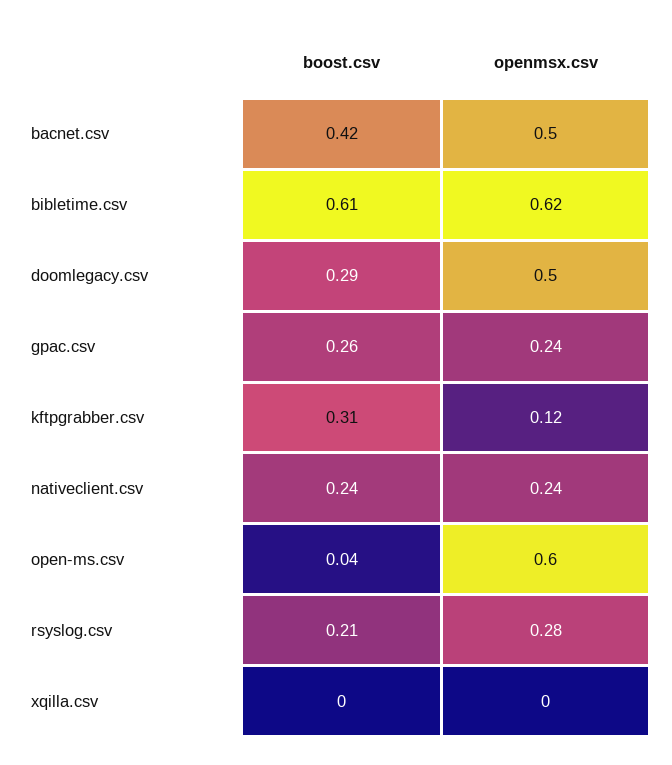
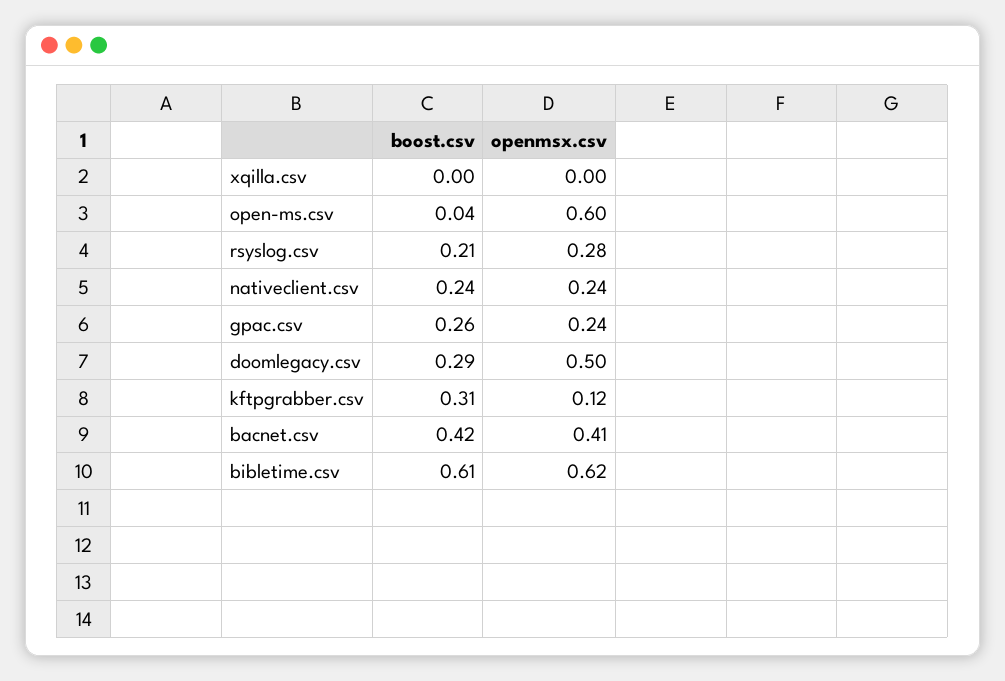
  {
    "boost.csv": {
      "bacnet.csv": 0.42,
      "bibletime.csv": 0.61,
      "doomlegacy.csv": 0.29,
      "gpac.csv": 0.26,
      "kftpgrabber.csv": 0.31,
      "nativeclient.csv": 0.24,
      "open-ms.csv": 0.04,
      "rsyslog.csv": 0.21,
      "xqilla.csv": 0
    },
    "openmsx.csv": {
-     "bacnet.csv": 0.5,
+     "bacnet.csv": 0.41,
      "bibletime.csv": 0.62,
      "doomlegacy.csv": 0.5,
      "gpac.csv": 0.24,
      "kftpgrabber.csv": 0.12,
      "nativeclient.csv": 0.24,
      "open-ms.csv": 0.6,
      "rsyslog.csv": 0.28,
      "xqilla.csv": 0
    }
  }

